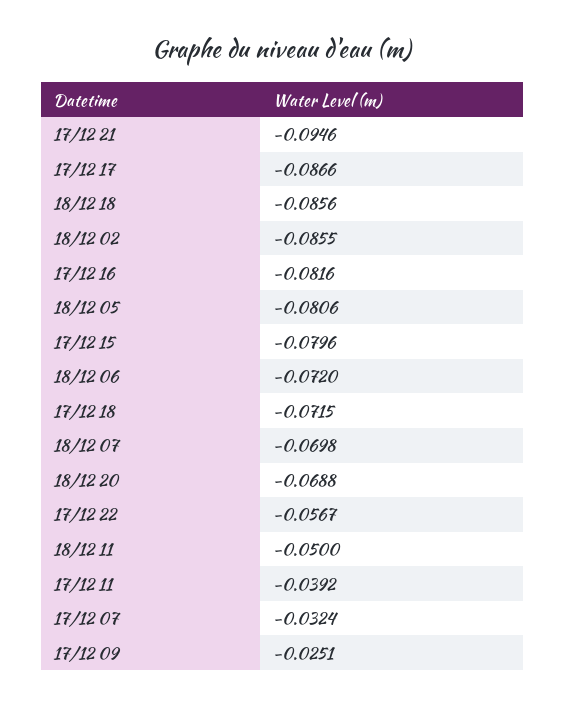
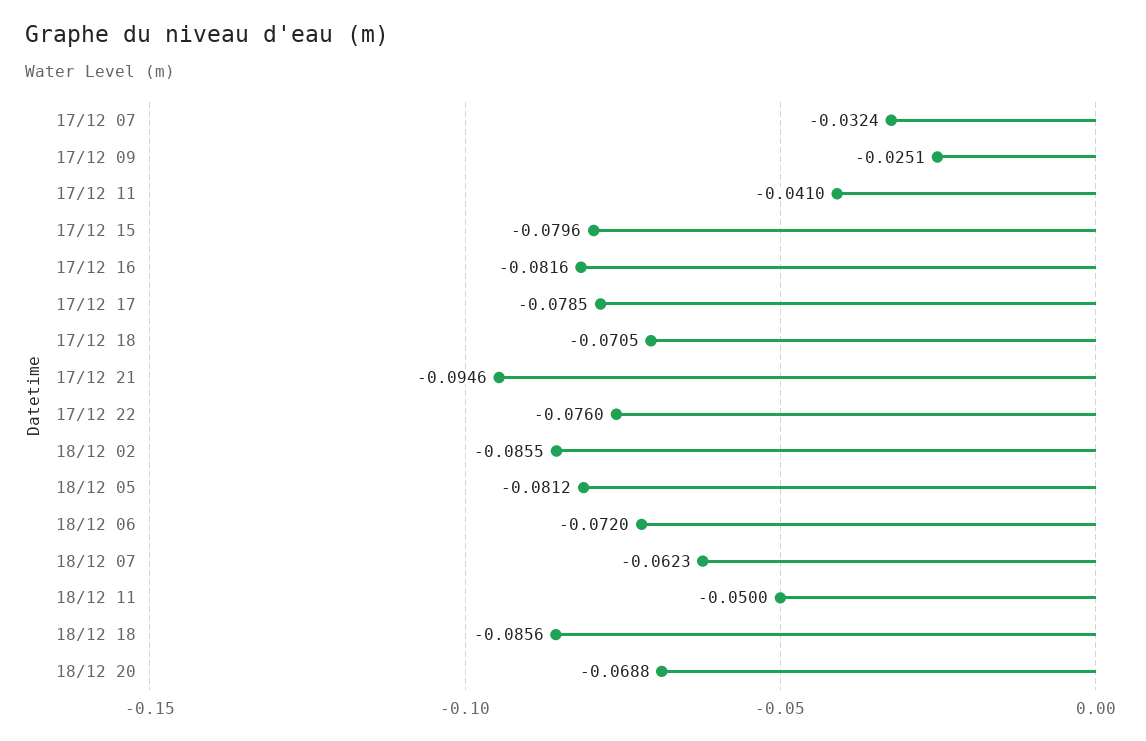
  {
    "17/12 21": -0.0946,
-   "17/12 17": -0.0866,
+   "17/12 17": -0.0785,
    "18/12 18": -0.0856,
    "18/12 02": -0.0855,
    "17/12 16": -0.0816,
-   "18/12 05": -0.0806,
+   "18/12 05": -0.0812,
    "17/12 15": -0.0796,
    "18/12 06": -0.072,
-   "17/12 18": -0.0715,
+   "17/12 18": -0.0705,
-   "18/12 07": -0.0698,
+   "18/12 07": -0.0623,
    "18/12 20": -0.0688,
-   "17/12 22": -0.0567,
+   "17/12 22": -0.076,
    "18/12 11": -0.05,
-   "17/12 11": -0.0392,
+   "17/12 11": -0.041,
    "17/12 07": -0.0324,
    "17/12 09": -0.0251
  }

